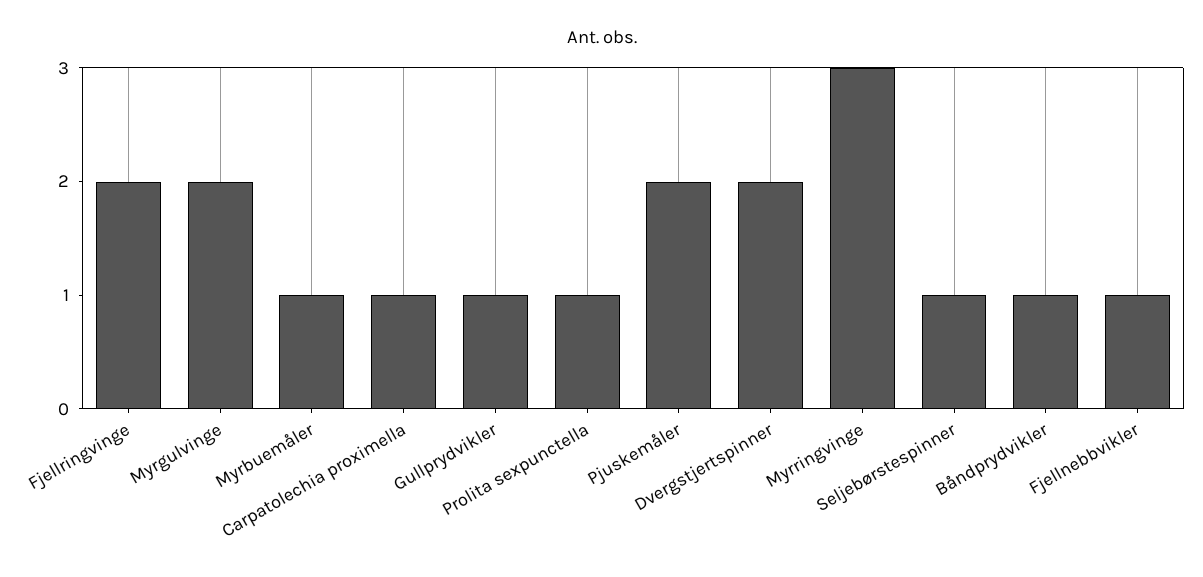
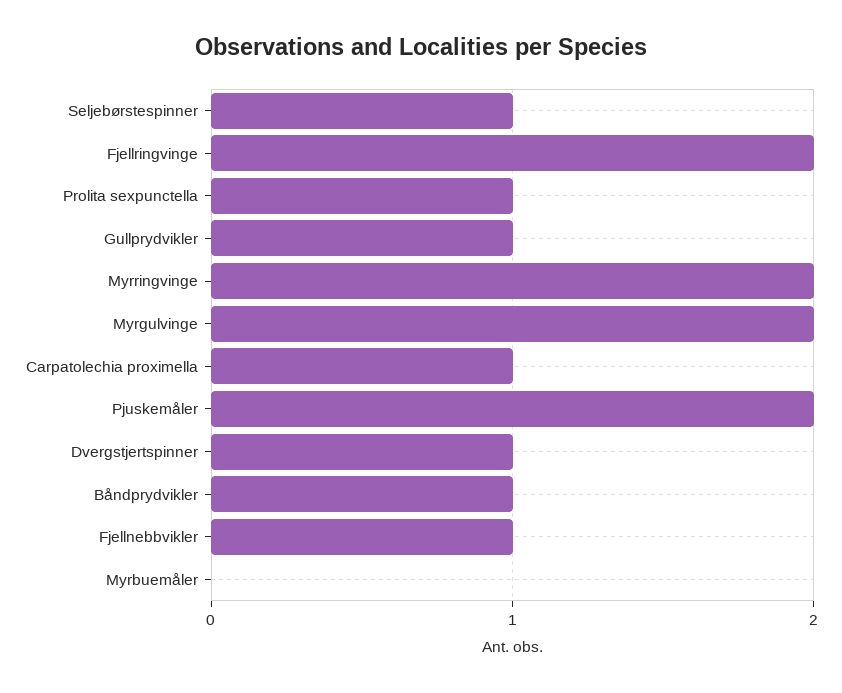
  {
    "Fjellringvinge": 2,
    "Myrgulvinge": 2,
-   "Myrbuemåler": 1,
+   "Myrbuemåler": 0,
    "Carpatolechia proximella": 1,
    "Gullprydvikler": 1,
    "Prolita sexpunctella": 1,
    "Pjuskemåler": 2,
-   "Dvergstjertspinner": 2,
+   "Dvergstjertspinner": 1,
-   "Myrringvinge": 3,
+   "Myrringvinge": 2,
    "Seljebørstespinner": 1,
    "Båndprydvikler": 1,
    "Fjellnebbvikler": 1
  }

